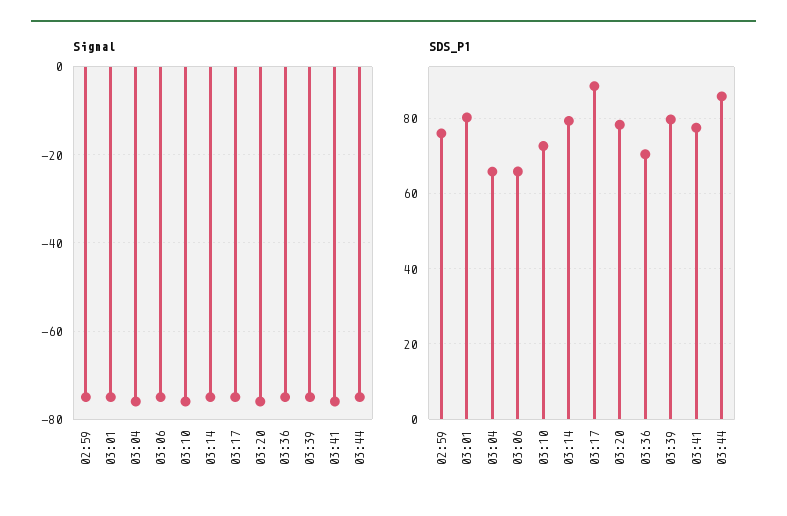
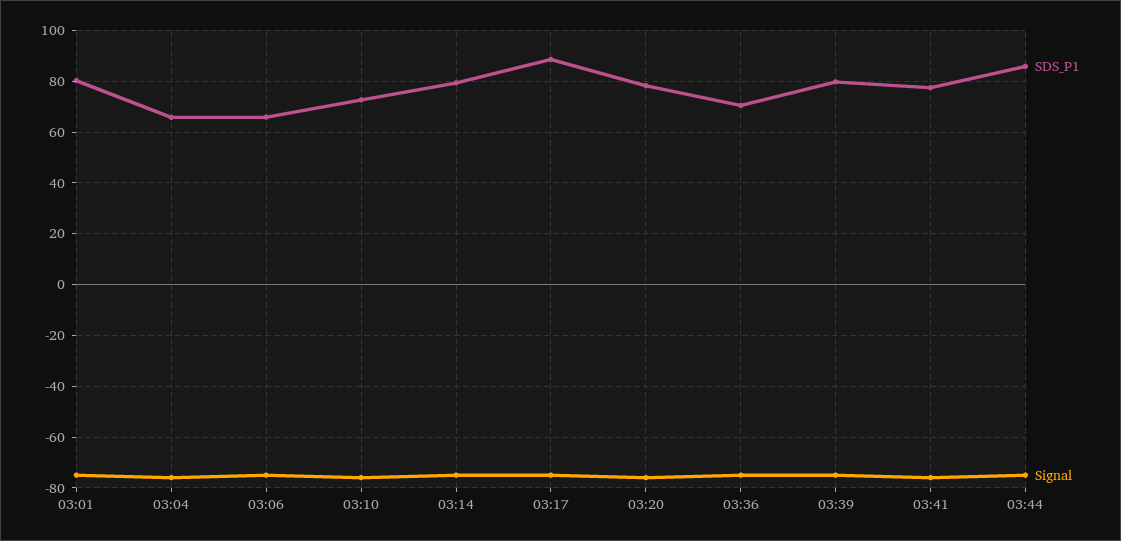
  {
    "Signal": {
-     "02:59": -75,
      "03:01": -75,
      "03:04": -75,
      "03:06": -75,
      "03:10": -75,
      "03:14": -75,
      "03:17": -75,
      "03:20": -75,
      "03:36": -75,
      "03:39": -75,
      "03:41": -75,
      "03:44": -75
    },
    "SDS_P1": {
-     "02:59": 76,
      "03:01": 80,
      "03:04": 66,
      "03:06": 66,
      "03:10": 72,
      "03:14": 80,
      "03:17": 88,
      "03:20": 78,
      "03:36": 70,
      "03:39": 80,
      "03:41": 78,
      "03:44": 86
    }
  }

